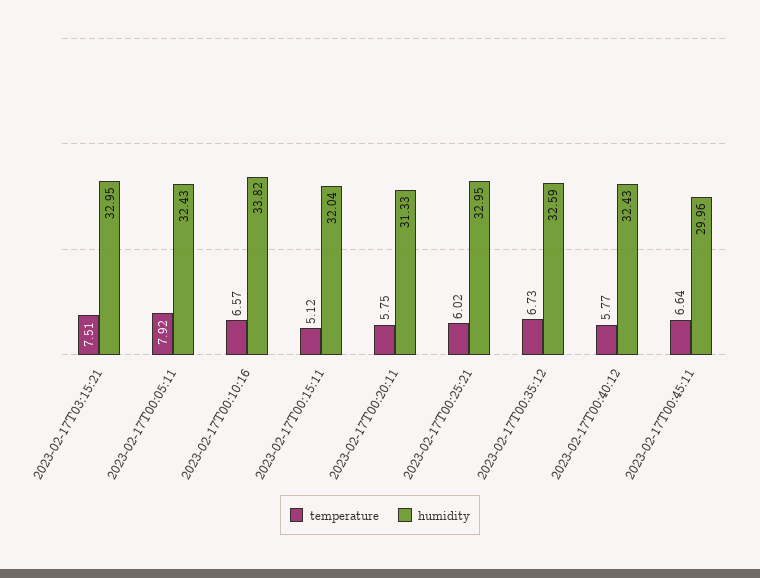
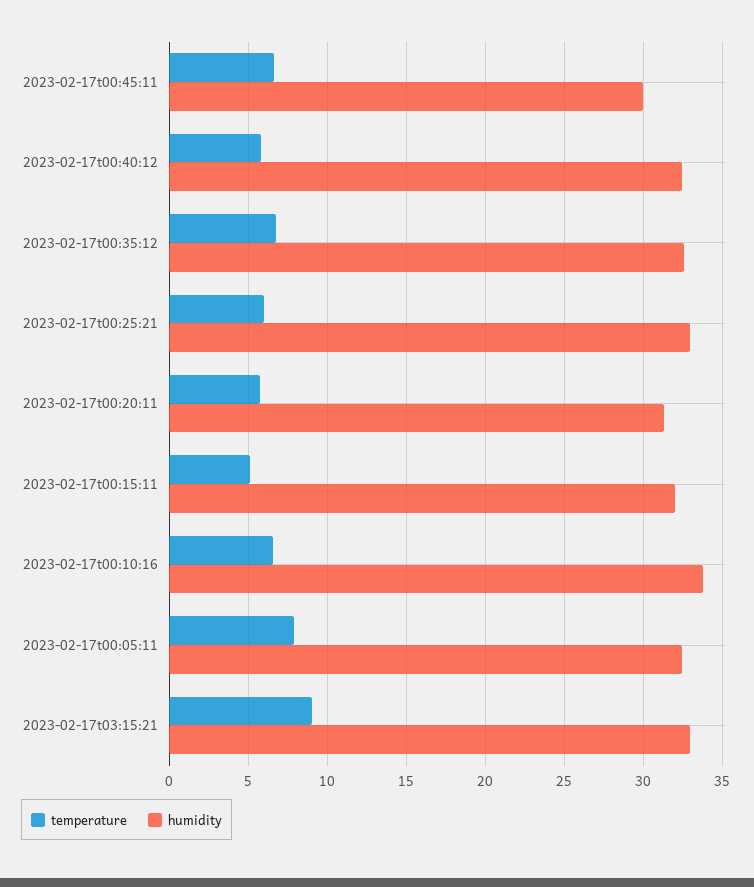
  {
    "temperature": {
-     "2023-02-17T03:15:21": 7.51,
+     "2023-02-17T03:15:21": 9,
      "2023-02-17T00:05:11": 7.92,
      "2023-02-17T00:10:16": 6.57,
      "2023-02-17T00:15:11": 5.12,
      "2023-02-17T00:20:11": 5.75,
      "2023-02-17T00:25:21": 6.02,
      "2023-02-17T00:35:12": 6.73,
      "2023-02-17T00:40:12": 5.77,
      "2023-02-17T00:45:11": 6.64
    },
    "humidity": {
      "2023-02-17T03:15:21": 32.95,
      "2023-02-17T00:05:11": 32.43,
      "2023-02-17T00:10:16": 33.82,
      "2023-02-17T00:15:11": 32.04,
      "2023-02-17T00:20:11": 31.33,
      "2023-02-17T00:25:21": 32.95,
      "2023-02-17T00:35:12": 32.59,
      "2023-02-17T00:40:12": 32.43,
      "2023-02-17T00:45:11": 29.96
    }
  }

